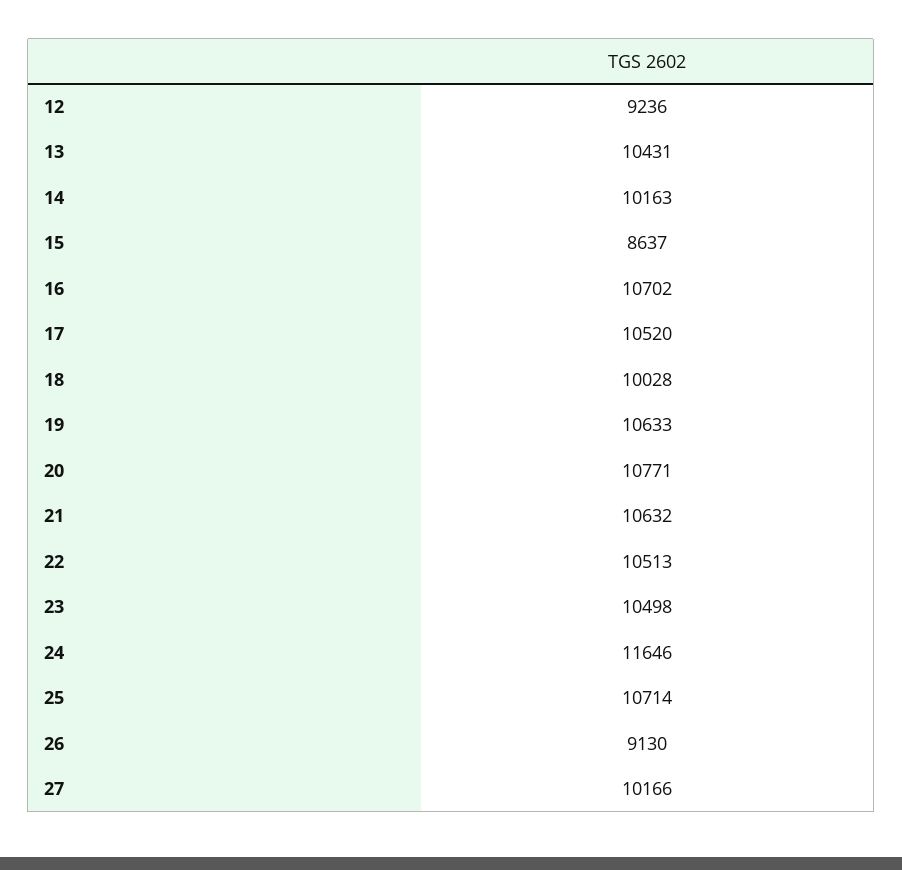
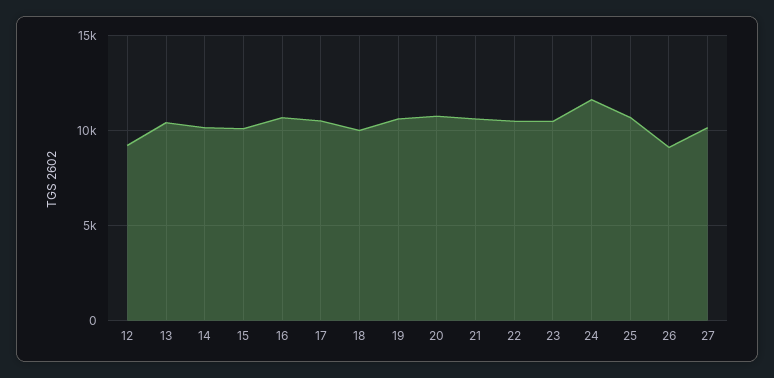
  {
    "12": 9236,
    "13": 10431,
    "14": 10163,
-   "15": 8637,
+   "15": 10000,
    "16": 10702,
    "17": 10520,
    "18": 10028,
    "19": 10633,
    "20": 10771,
    "21": 10632,
    "22": 10513,
    "23": 10498,
    "24": 11646,
    "25": 10714,
    "26": 9130,
    "27": 10166
  }

